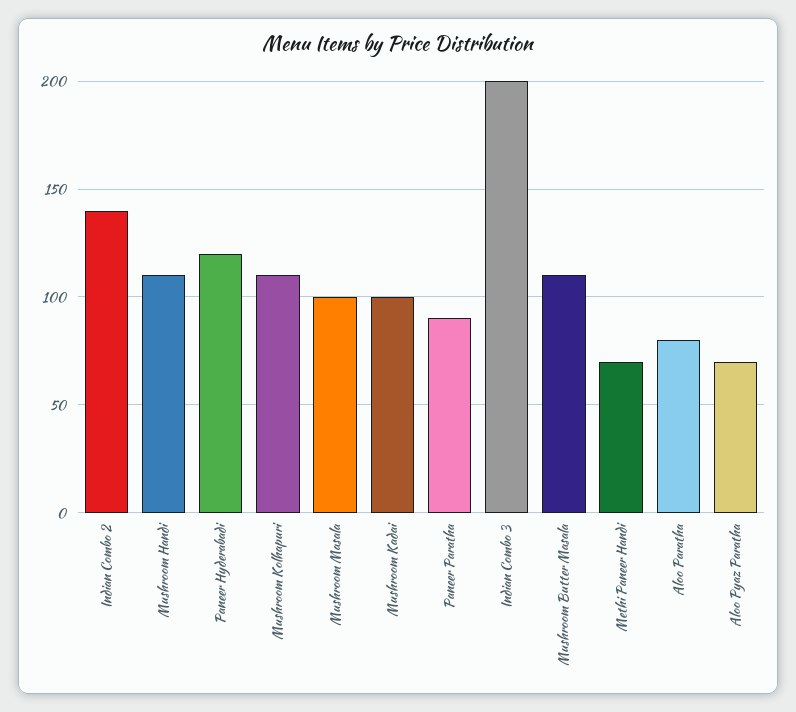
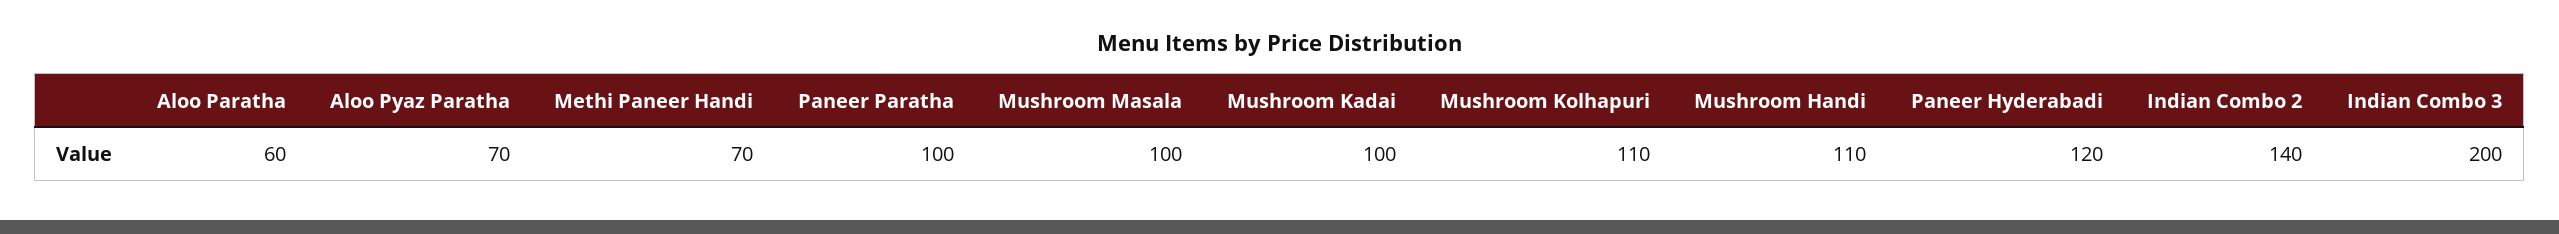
  {
    "Indian Combo 2": 140,
    "Mushroom Handi": 110,
    "Paneer Hyderabadi": 120,
    "Mushroom Kolhapuri": 110,
    "Mushroom Masala": 100,
    "Mushroom Kadai": 100,
-   "Paneer Paratha": 90,
+   "Paneer Paratha": 100,
    "Indian Combo 3": 200,
-   "Mushroom Butter Masala": 110,
    "Methi Paneer Handi": 70,
-   "Aloo Paratha": 80,
+   "Aloo Paratha": 60,
    "Aloo Pyaz Paratha": 70
  }

